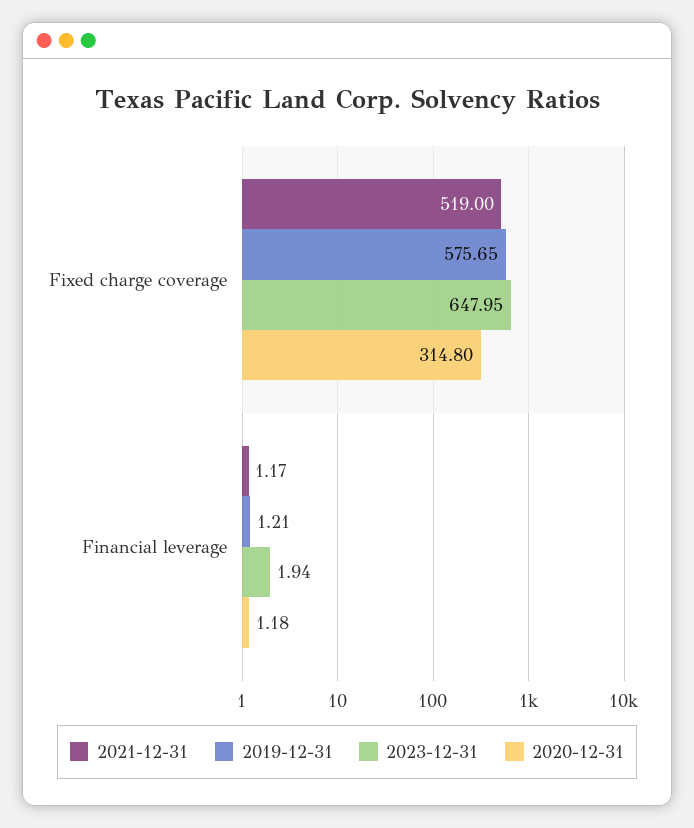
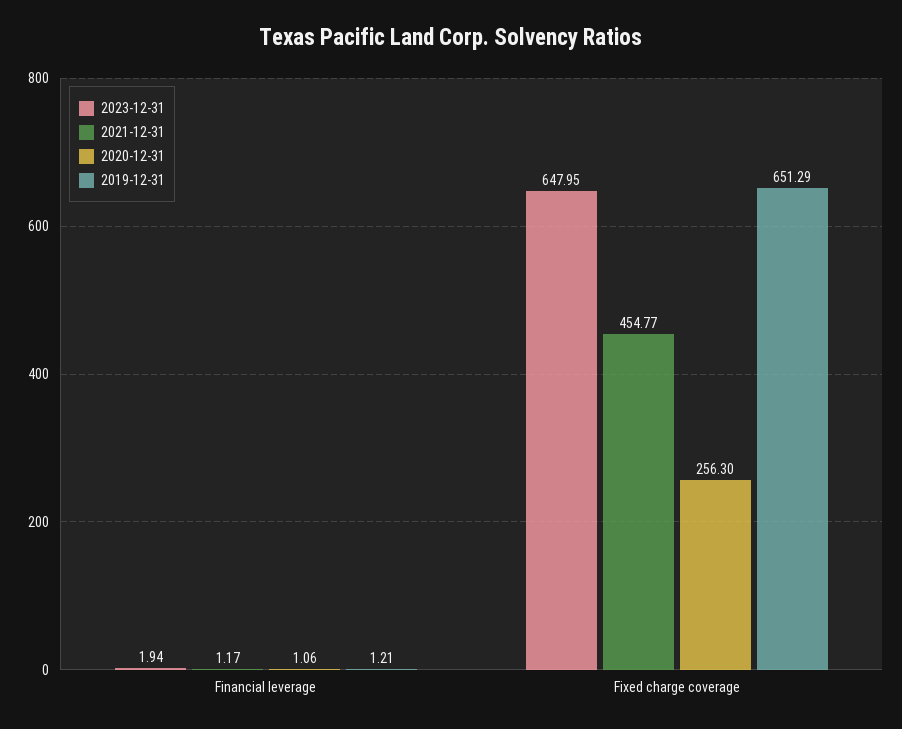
  {
    "2021-12-31": {
-     "Fixed charge coverage": 519,
+     "Fixed charge coverage": 454.77,
      "Financial leverage": 1.17
    },
    "2019-12-31": {
-     "Fixed charge coverage": 575.65,
+     "Fixed charge coverage": 651.29,
      "Financial leverage": 1.21
    },
    "2023-12-31": {
      "Fixed charge coverage": 647.95,
      "Financial leverage": 1.94
    },
    "2020-12-31": {
-     "Fixed charge coverage": 314.8,
+     "Fixed charge coverage": 256.3,
-     "Financial leverage": 1.18
+     "Financial leverage": 1.06
    }
  }

